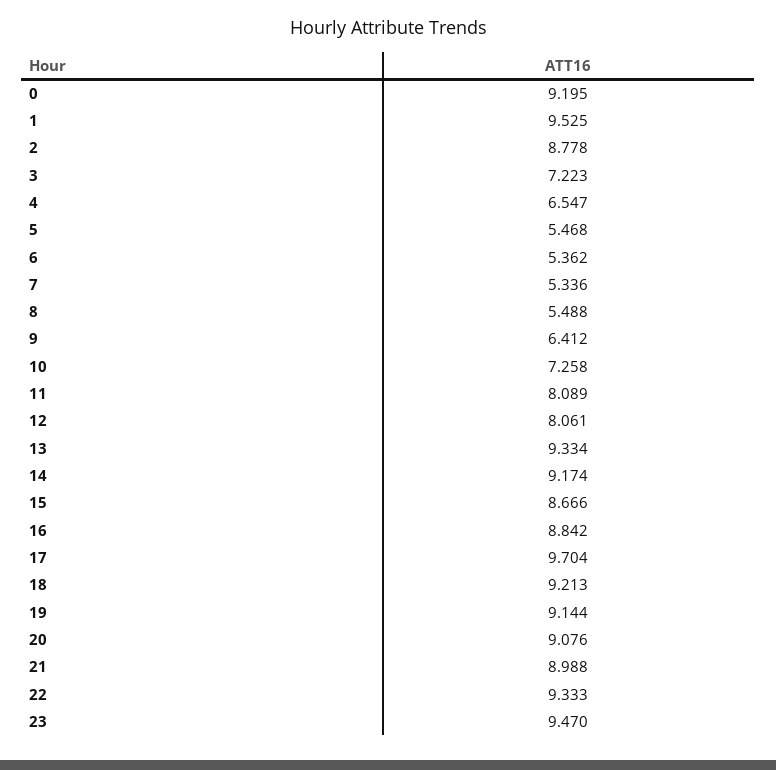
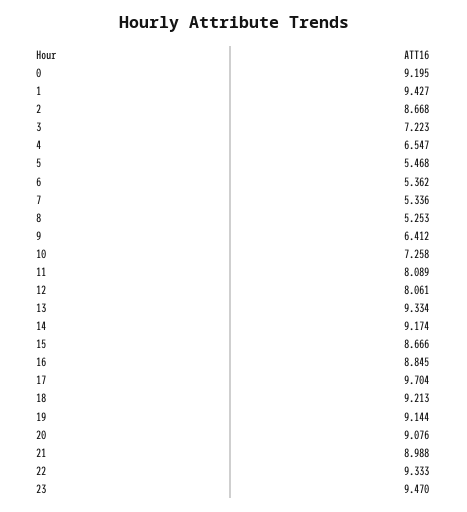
  {
    "0": 9.195,
-   "1": 9.525,
+   "1": 9.427,
-   "2": 8.778,
+   "2": 8.668,
    "3": 7.223,
    "4": 6.547,
    "5": 5.468,
    "6": 5.362,
    "7": 5.336,
-   "8": 5.488,
+   "8": 5.253,
    "9": 6.412,
    "10": 7.258,
    "11": 8.089,
    "12": 8.061,
    "13": 9.334,
    "14": 9.174,
    "15": 8.666,
-   "16": 8.842,
+   "16": 8.845,
    "17": 9.704,
    "18": 9.213,
    "19": 9.144,
    "20": 9.076,
    "21": 8.988,
    "22": 9.333,
    "23": 9.47
  }

